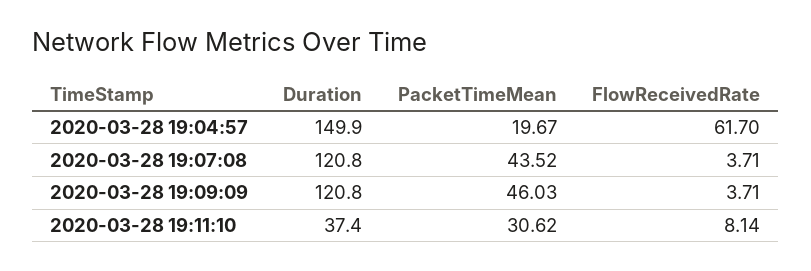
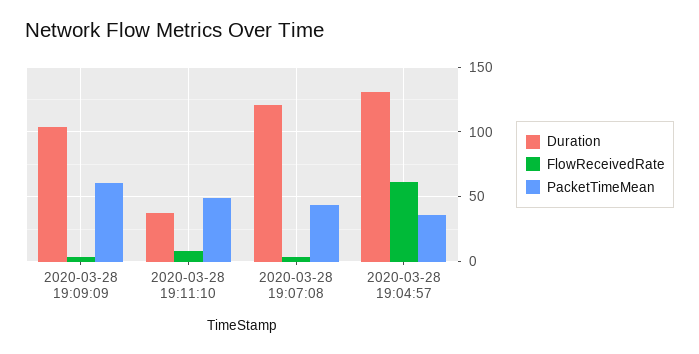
  {
    "Duration": {
-     "2020-03-28 19:04:57": 149.9,
+     "2020-03-28 19:04:57": 130,
      "2020-03-28 19:07:08": 120.8,
-     "2020-03-28 19:09:09": 120.8,
+     "2020-03-28 19:09:09": 105,
      "2020-03-28 19:11:10": 37.4
    },
    "PacketTimeMean": {
-     "2020-03-28 19:04:57": 19.67,
+     "2020-03-28 19:04:57": 35,
      "2020-03-28 19:07:08": 43.52,
-     "2020-03-28 19:09:09": 46.03,
+     "2020-03-28 19:09:09": 60,
-     "2020-03-28 19:11:10": 30.62
+     "2020-03-28 19:11:10": 50
    },
    "FlowReceivedRate": {
      "2020-03-28 19:04:57": 61.7,
      "2020-03-28 19:07:08": 3.71,
      "2020-03-28 19:09:09": 3.71,
      "2020-03-28 19:11:10": 8.14
    }
  }

